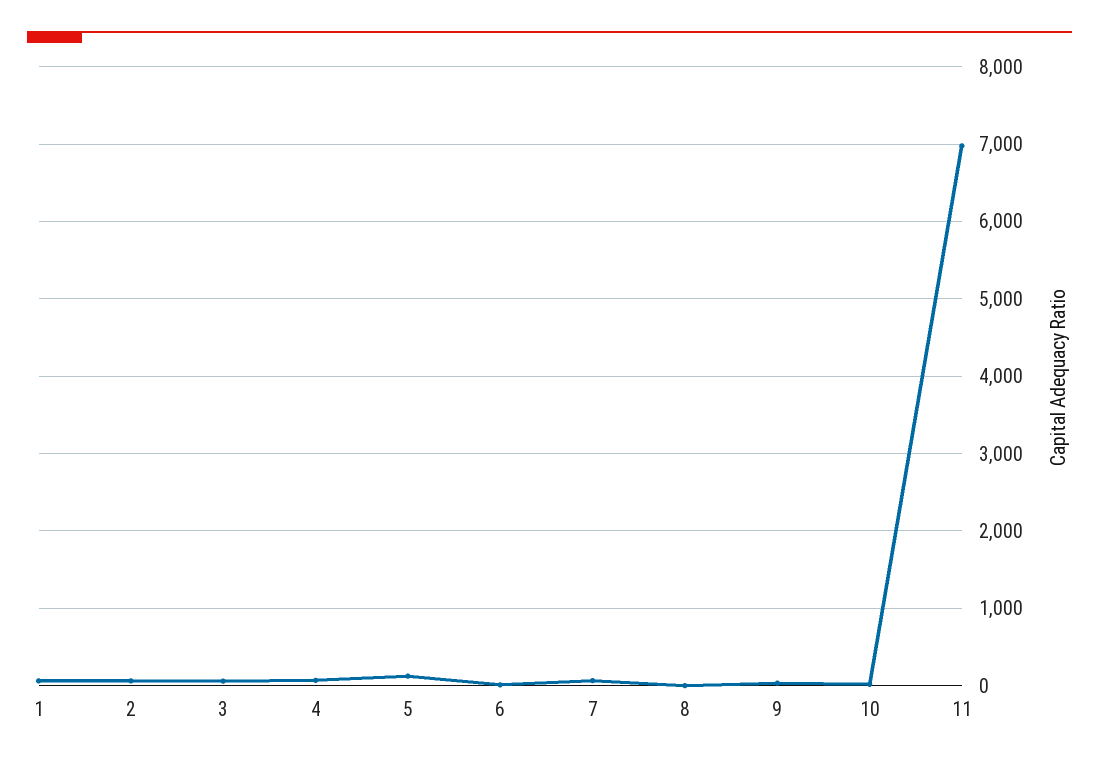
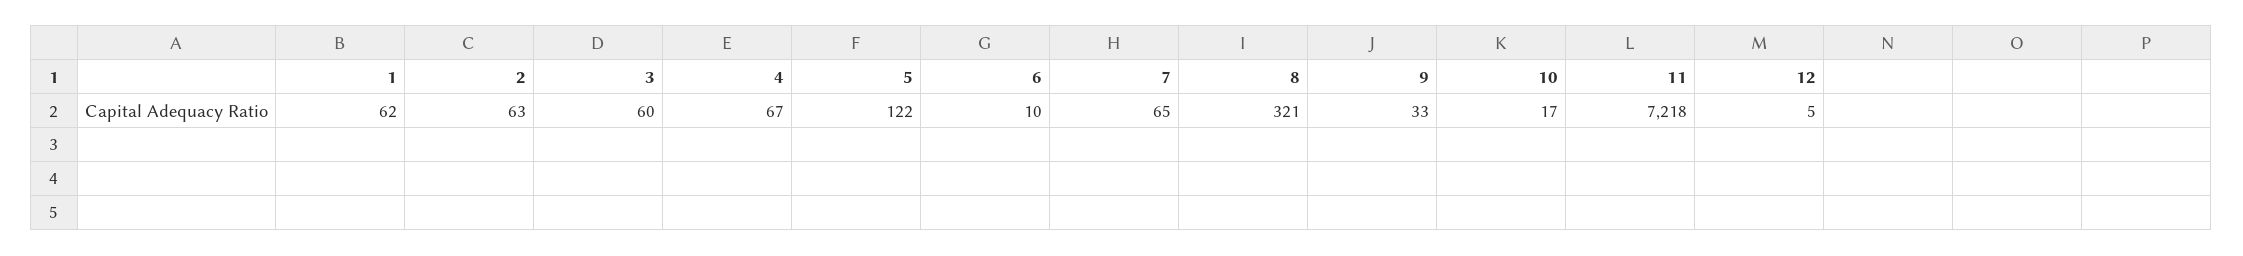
  {
    "1": 62,
    "2": 63,
    "3": 60,
    "4": 67,
    "5": 122,
    "6": 10,
    "7": 65,
-   "8": 0,
+   "8": 321,
    "9": 33,
    "10": 17,
-   "11": 7000
+   "11": 7218,
+   "12": 5
  }

